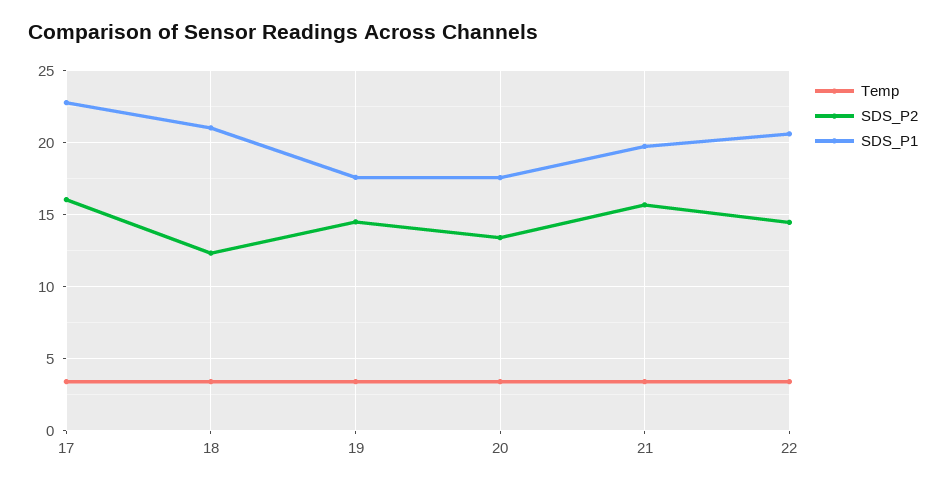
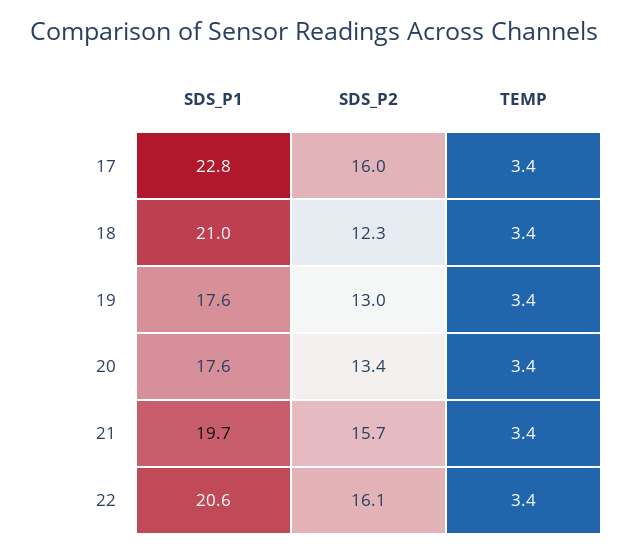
  {
    "Temp": {
      "17": 3.4,
      "18": 3.4,
      "19": 3.4,
      "20": 3.4,
      "21": 3.4,
      "22": 3.4
    },
    "SDS_P2": {
      "17": 16,
      "18": 12.3,
-     "19": 14.5,
+     "19": 13,
      "20": 13.4,
      "21": 15.7,
-     "22": 14.5
+     "22": 16.1
    },
    "SDS_P1": {
      "17": 22.8,
      "18": 21,
      "19": 17.6,
      "20": 17.6,
      "21": 19.7,
      "22": 20.6
    }
  }

